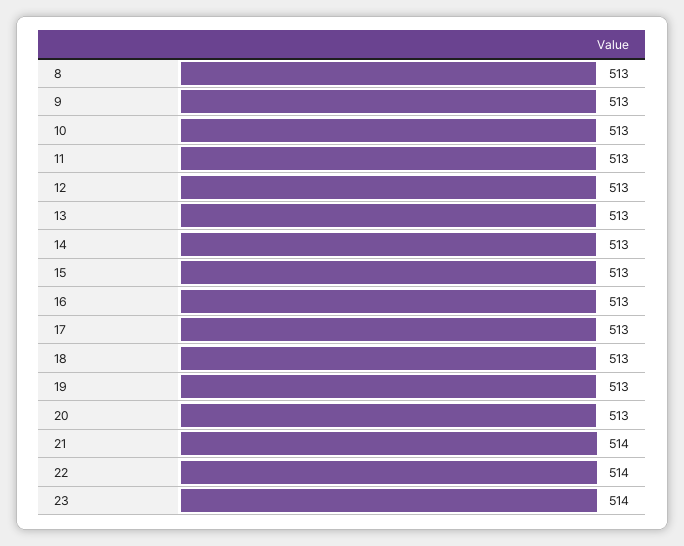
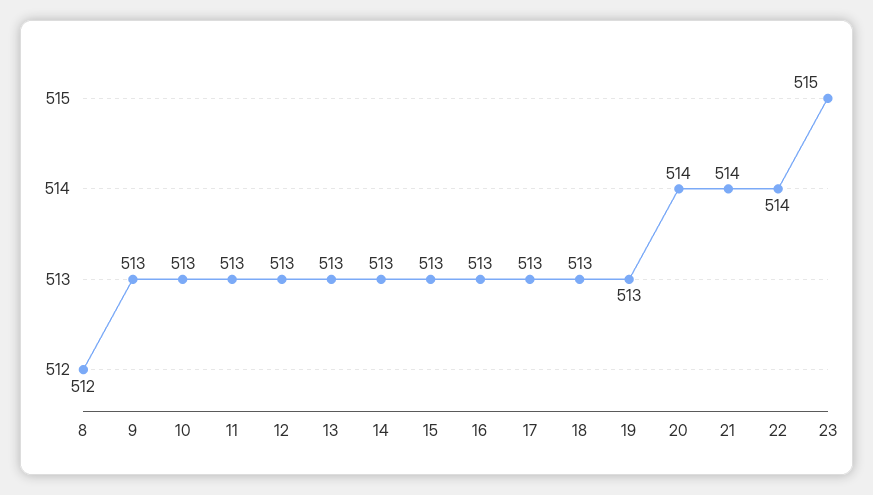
  {
-   "8": 513,
+   "8": 512,
    "9": 513,
    "10": 513,
    "11": 513,
    "12": 513,
    "13": 513,
    "14": 513,
    "15": 513,
    "16": 513,
    "17": 513,
    "18": 513,
    "19": 513,
-   "20": 513,
+   "20": 514,
    "21": 514,
    "22": 514,
-   "23": 514
+   "23": 515
  }

